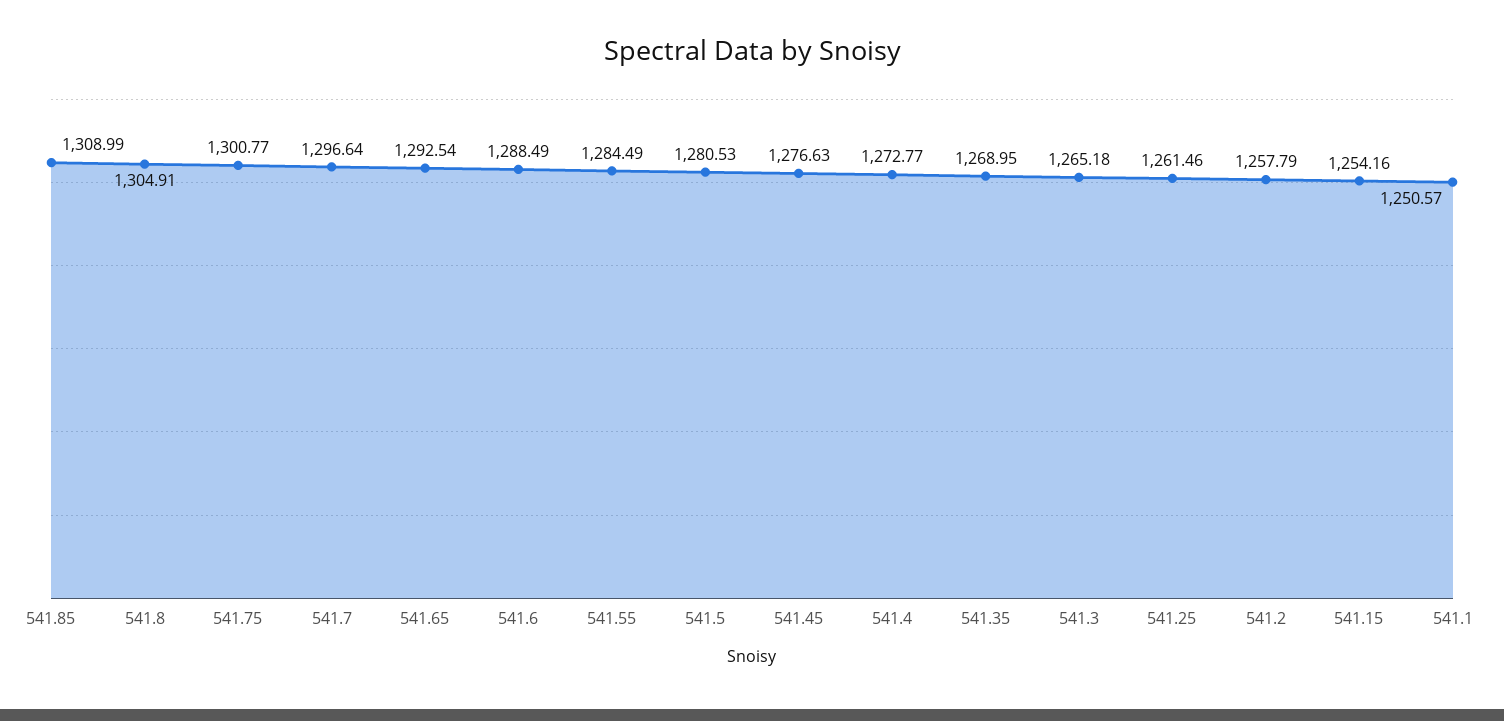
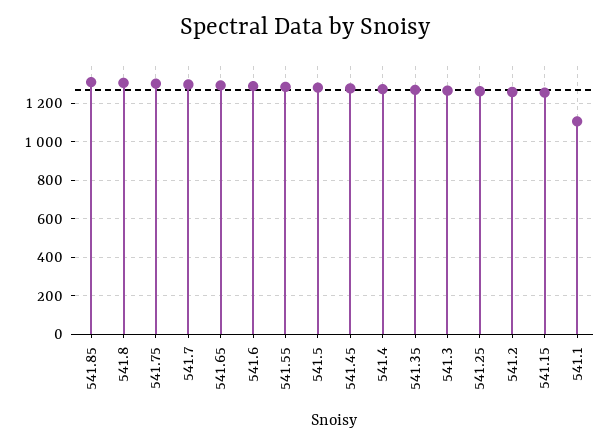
  {
    "541.85": 1308.99,
    "541.8": 1304.91,
    "541.75": 1300.77,
    "541.7": 1296.64,
    "541.65": 1292.54,
    "541.6": 1288.49,
    "541.55": 1284.49,
    "541.5": 1280.53,
    "541.45": 1276.63,
    "541.4": 1272.77,
    "541.35": 1268.95,
    "541.3": 1265.18,
    "541.25": 1261.46,
    "541.2": 1257.79,
    "541.15": 1254.16,
-   "541.1": 1250.57
+   "541.1": 1100
  }

